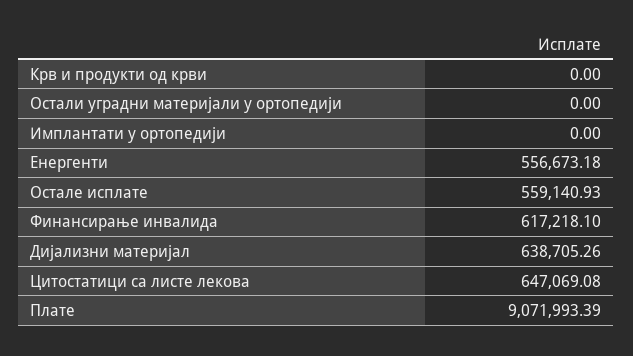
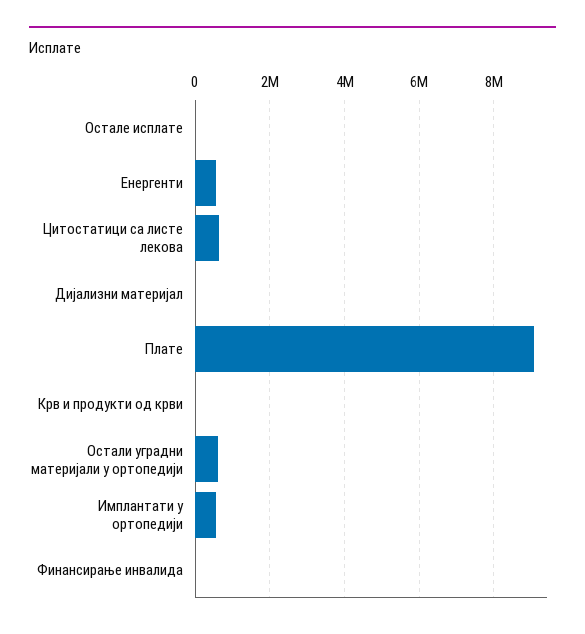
  {
    "Крв и продукти од крви": 0,
-   "Остали уградни материјали у ортопедији": 0,
+   "Остали уградни материјали у ортопедији": 600000,
-   "Имплантати у ортопедији": 0,
+   "Имплантати у ортопедији": 600000,
    "Енергенти": 556673.18,
-   "Остале исплате": 559140.93,
+   "Остале исплате": 0,
-   "Финансирање инвалида": 617218.1,
+   "Финансирање инвалида": 0,
-   "Дијализни материјал": 638705.26,
+   "Дијализни материјал": 0,
    "Цитостатици са листе лекова": 647069.08,
    "Плате": 9071993.39
  }

